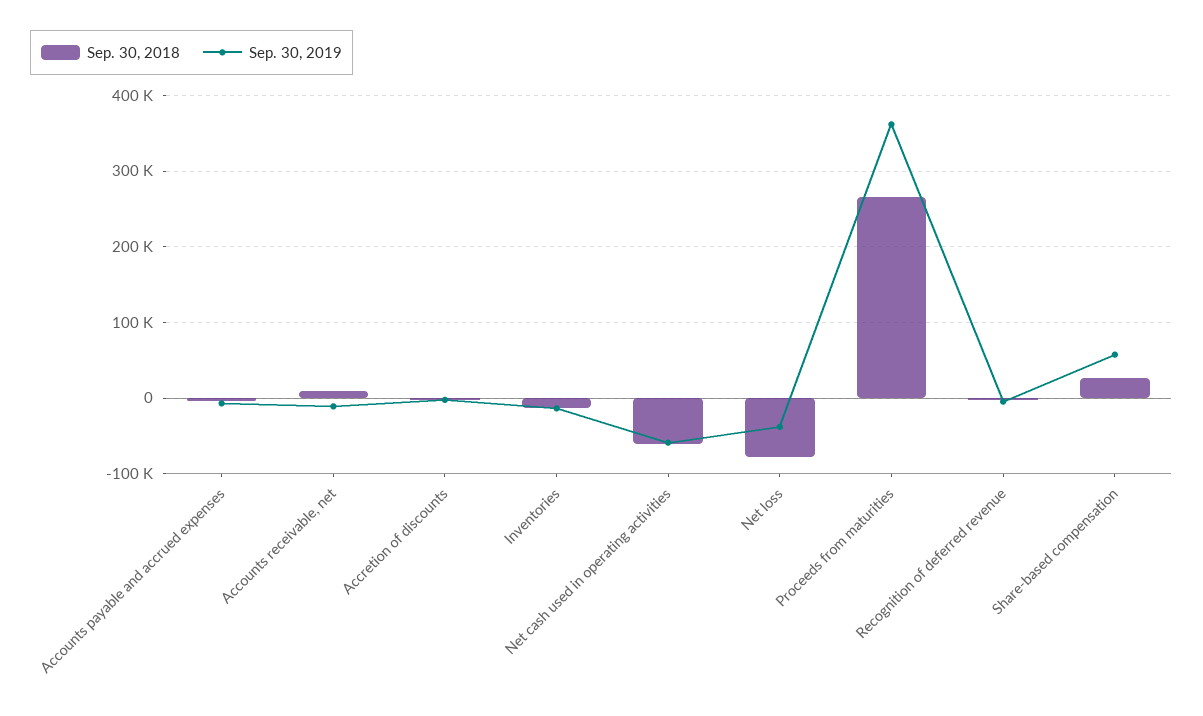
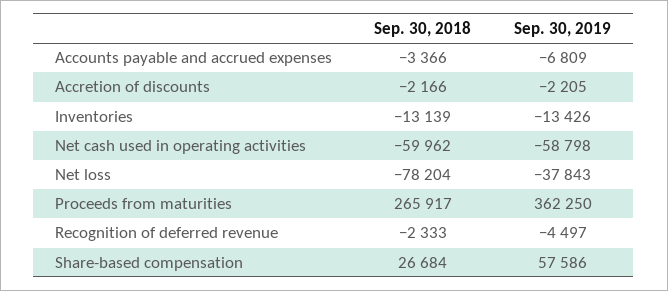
  {
    "Sep. 30, 2018": {
      "Accounts payable and accrued expenses": -3366,
-     "Accounts receivable, net": 10000,
      "Accretion of discounts": -2166,
      "Inventories": -13139,
      "Net cash used in operating activities": -59962,
      "Net loss": -78204,
      "Proceeds from maturities": 265917,
      "Recognition of deferred revenue": -2333,
      "Share-based compensation": 26684
    },
    "Sep. 30, 2019": {
      "Accounts payable and accrued expenses": -6809,
-     "Accounts receivable, net": -10000,
      "Accretion of discounts": -2205,
      "Inventories": -13426,
      "Net cash used in operating activities": -58798,
      "Net loss": -37843,
      "Proceeds from maturities": 362250,
      "Recognition of deferred revenue": -4497,
      "Share-based compensation": 57586
    }
  }

